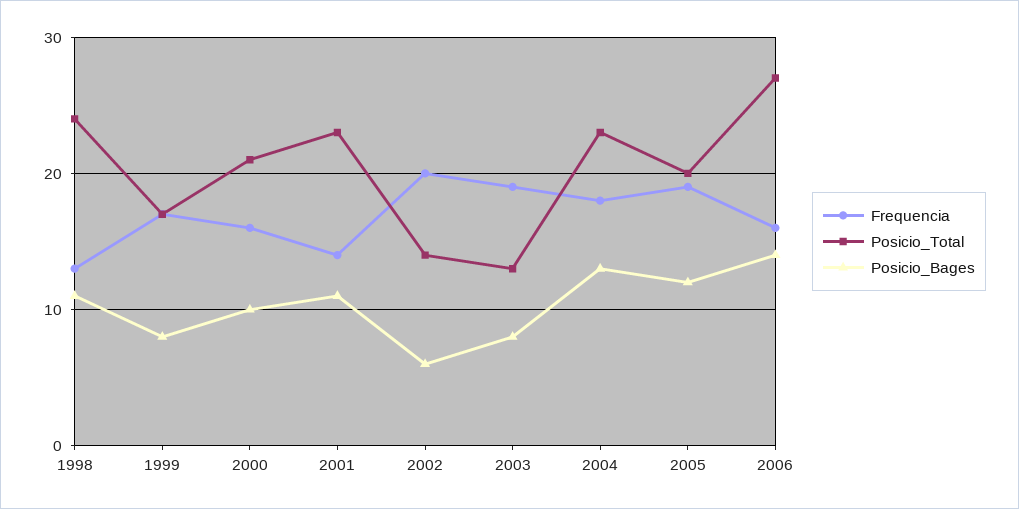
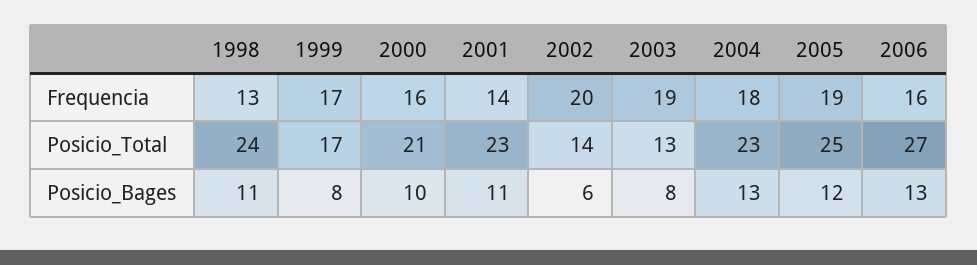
  {
    "Frequencia": {
      "1998": 13,
      "1999": 17,
      "2000": 16,
      "2001": 14,
      "2002": 20,
      "2003": 19,
      "2004": 18,
      "2005": 19,
      "2006": 16
    },
    "Posicio_Total": {
      "1998": 24,
      "1999": 17,
      "2000": 21,
      "2001": 23,
      "2002": 14,
      "2003": 13,
      "2004": 23,
-     "2005": 20,
+     "2005": 25,
      "2006": 27
    },
    "Posicio_Bages": {
      "1998": 11,
      "1999": 8,
      "2000": 10,
      "2001": 11,
      "2002": 6,
      "2003": 8,
      "2004": 13,
      "2005": 12,
-     "2006": 14
+     "2006": 13
    }
  }

